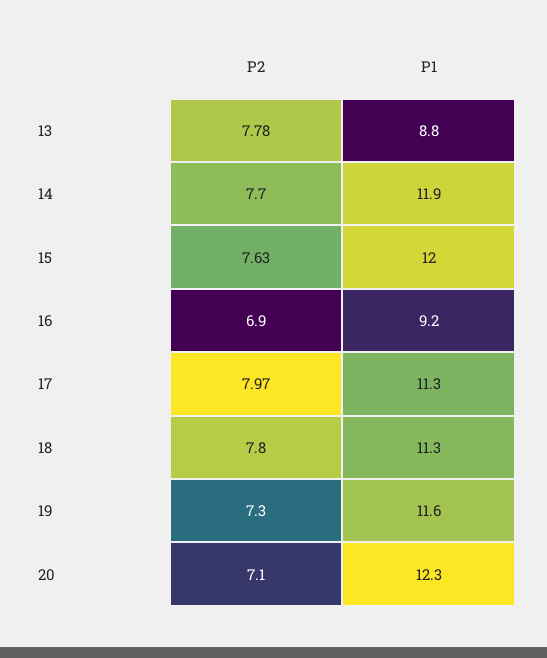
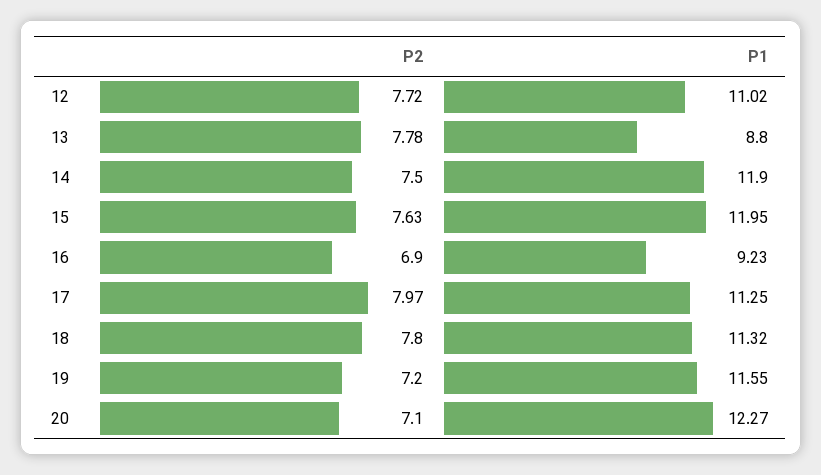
  {
    "P2": {
      "13": 7.78,
-     "14": 7.7,
+     "14": 7.5,
      "15": 7.63,
      "16": 6.9,
      "17": 7.97,
      "18": 7.8,
-     "19": 7.3,
+     "19": 7.2,
-     "20": 7.1
+     "20": 7.1,
+     "12": 7.72
    },
    "P1": {
      "13": 8.8,
      "14": 11.9,
      "15": 11.95,
      "16": 9.23,
      "17": 11.25,
      "18": 11.32,
      "19": 11.55,
-     "20": 12.27
+     "20": 12.27,
+     "12": 11.02
    }
  }

